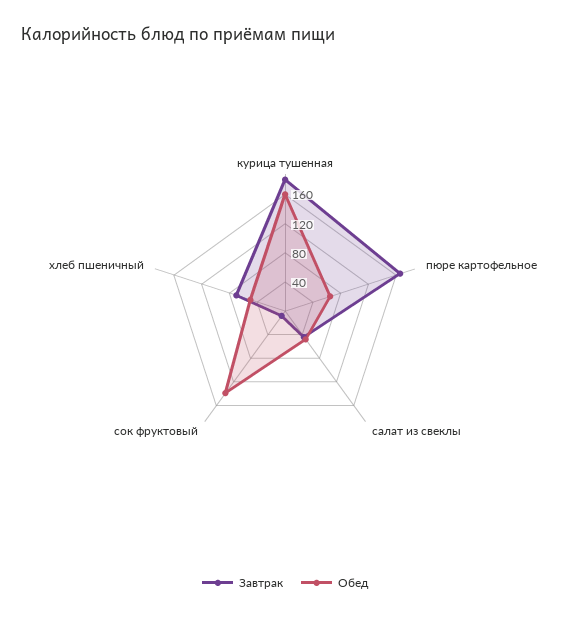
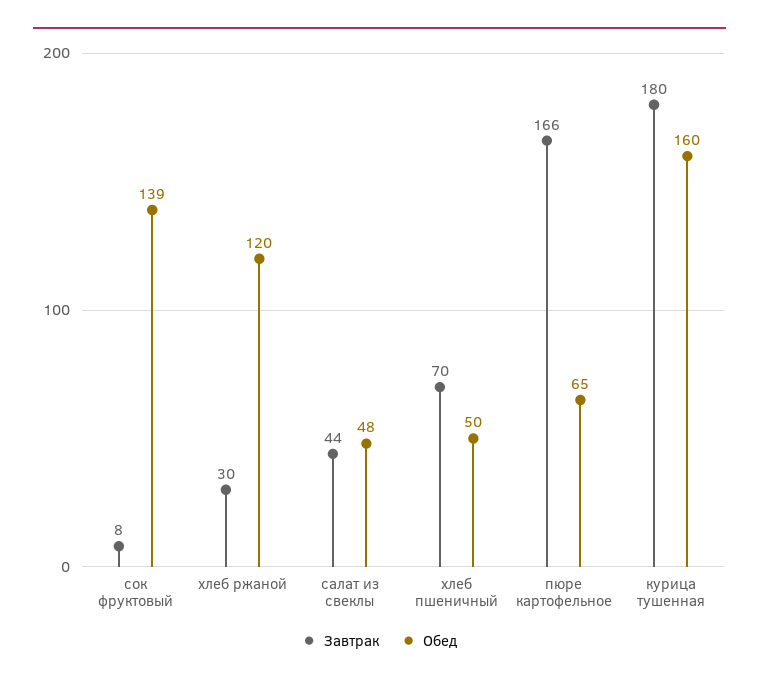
  {
    "Завтрак": {
      "курица тушенная": 180,
      "пюре картофельное": 166,
      "салат из свеклы": 44,
      "сок фруктовый": 8,
-     "хлеб пшеничный": 70
+     "хлеб пшеничный": 70,
+     "хлеб ржаной": 30
    },
    "Обед": {
      "курица тушенная": 160,
      "пюре картофельное": 65,
      "салат из свеклы": 48,
      "сок фруктовый": 139,
-     "хлеб пшеничный": 50
+     "хлеб пшеничный": 50,
+     "хлеб ржаной": 120
    }
  }

